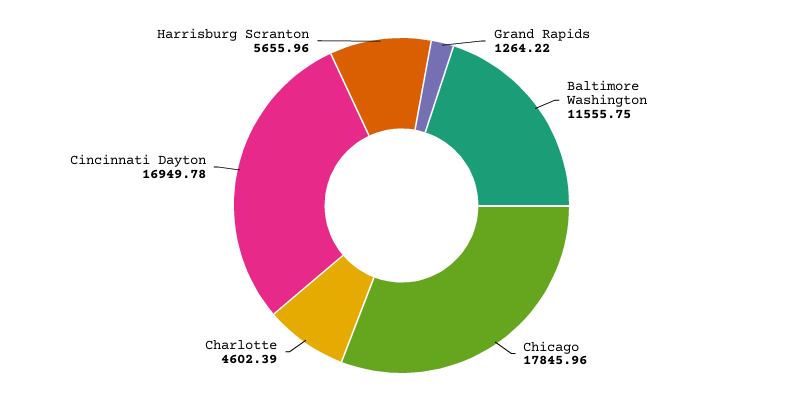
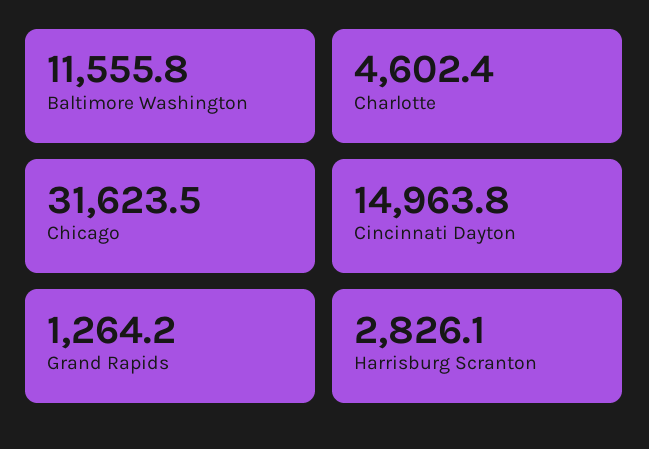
  {
    "Grand Rapids": 1264.22,
    "Baltimore Washington": 11555.75,
-   "Chicago": 17845.96,
+   "Chicago": 31623.5,
    "Charlotte": 4602.39,
-   "Cincinnati Dayton": 16949.78,
+   "Cincinnati Dayton": 14963.8,
-   "Harrisburg Scranton": 5655.96
+   "Harrisburg Scranton": 2826.1
  }

